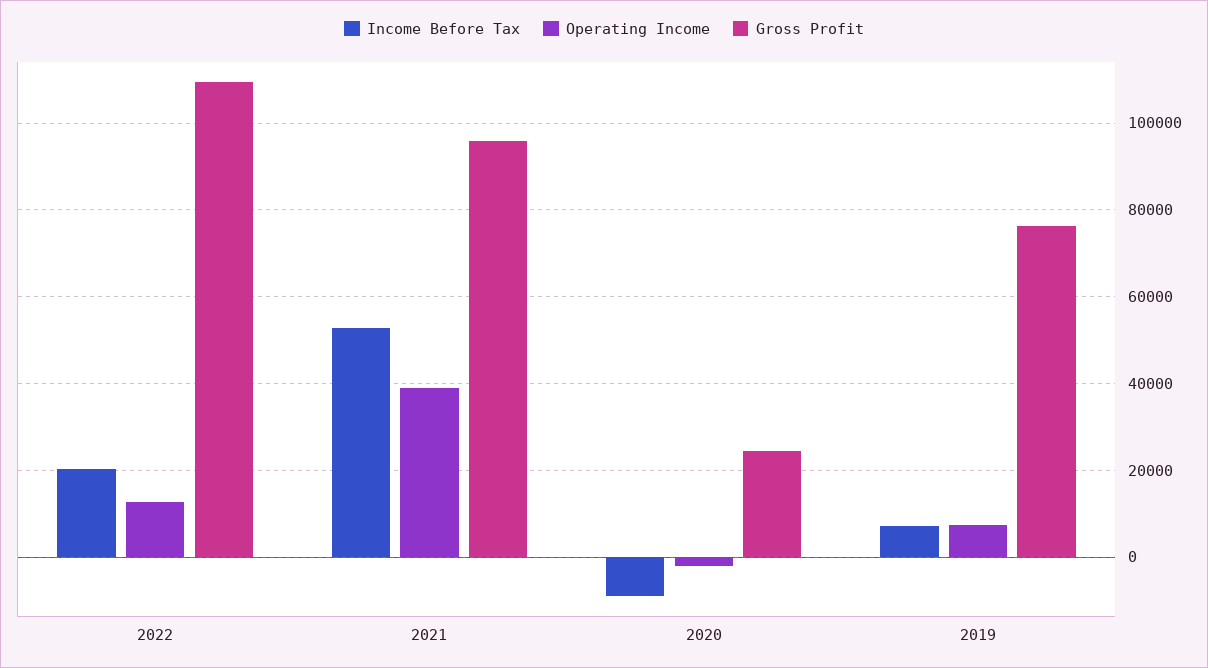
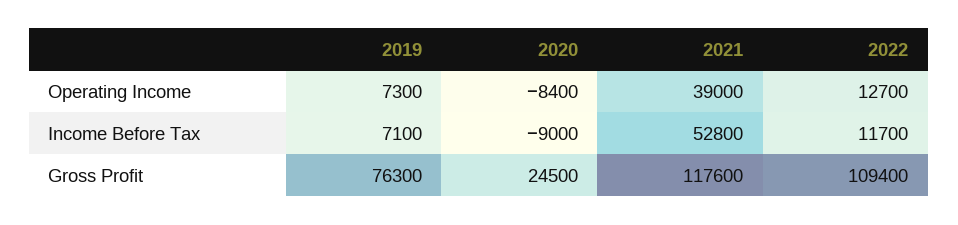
  {
    "Income Before Tax": {
-     "2022": 20000,
+     "2022": 11700,
      "2021": 52800,
      "2020": -9000,
      "2019": 7100
    },
    "Operating Income": {
      "2022": 12700,
      "2021": 39000,
-     "2020": -2000,
+     "2020": -8400,
      "2019": 7300
    },
    "Gross Profit": {
      "2022": 109400,
-     "2021": 96000,
+     "2021": 117600,
      "2020": 24500,
      "2019": 76300
    }
  }

